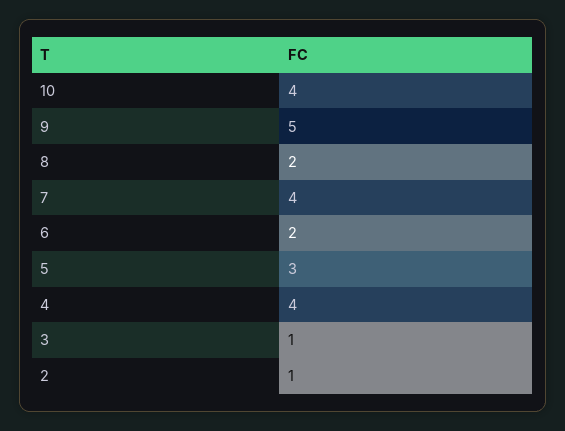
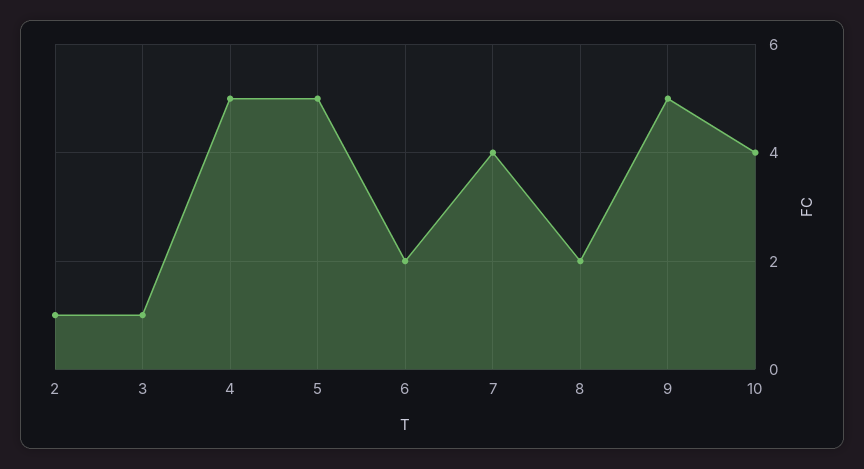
  {
    "10": 4,
    "9": 5,
    "8": 2,
    "7": 4,
    "6": 2,
-   "5": 3,
+   "5": 5,
-   "4": 4,
+   "4": 5,
    "3": 1,
    "2": 1
  }

